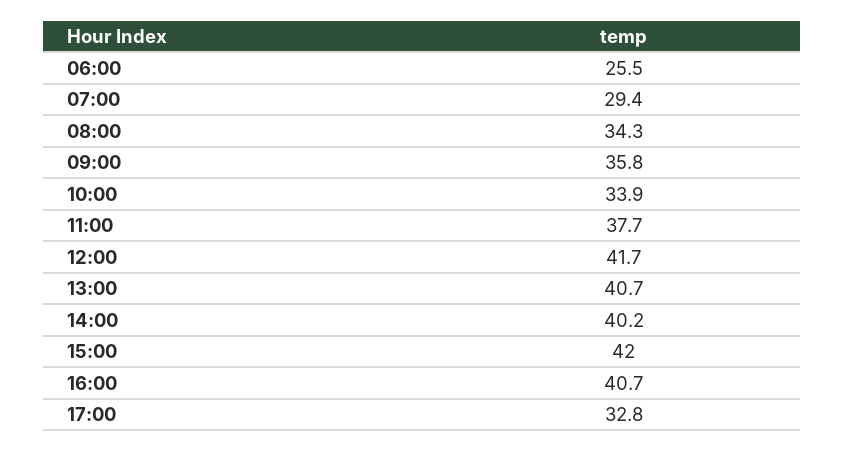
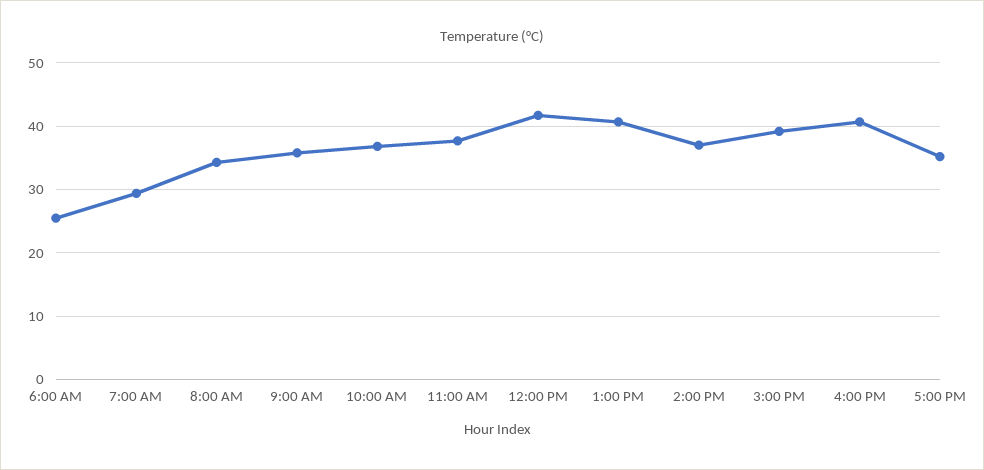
  {
    "06:00": 25.5,
    "07:00": 29.4,
    "08:00": 34.3,
    "09:00": 35.8,
-   "10:00": 33.9,
+   "10:00": 37,
    "11:00": 37.7,
    "12:00": 41.7,
    "13:00": 40.7,
-   "14:00": 40.2,
+   "14:00": 37,
-   "15:00": 42,
+   "15:00": 39,
    "16:00": 40.7,
-   "17:00": 32.8
+   "17:00": 35
  }

